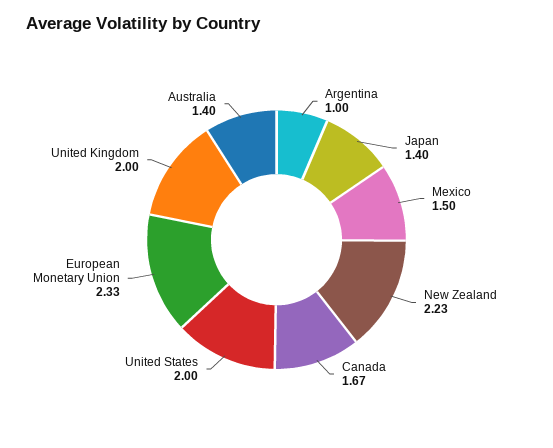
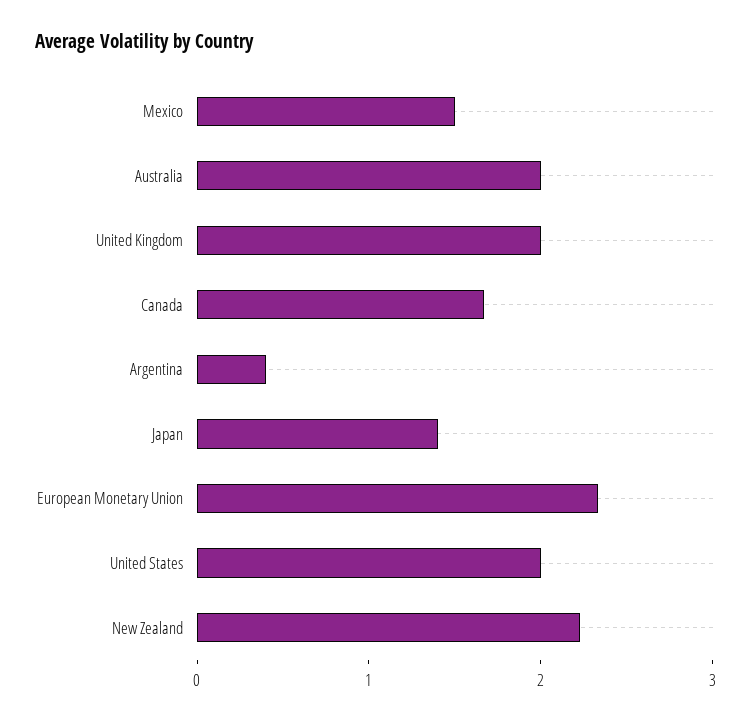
  {
-   "Argentina": 1,
+   "Argentina": 0.4,
    "Japan": 1.4,
    "Mexico": 1.5,
    "New Zealand": 2.23,
    "Canada": 1.67,
    "United States": 2,
    "European Monetary Union": 2.33,
    "United Kingdom": 2,
-   "Australia": 1.4
+   "Australia": 2
  }

